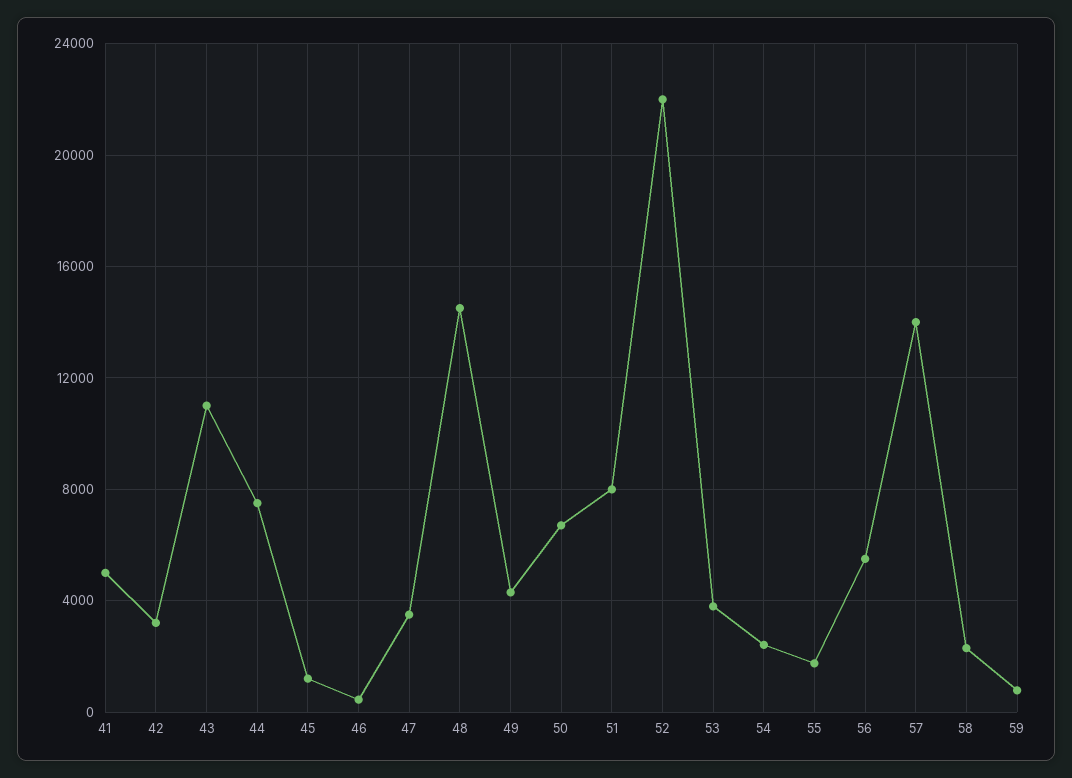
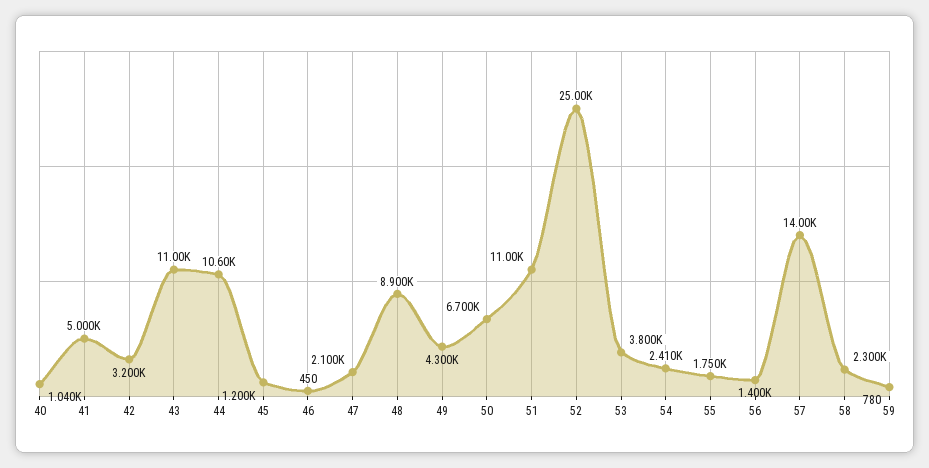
  {
    "41": 5000,
    "42": 3200,
    "43": 11000,
-   "44": 7500,
+   "44": 10600,
    "45": 1200,
    "46": 450,
-   "47": 3500,
+   "47": 2100,
-   "48": 14500,
+   "48": 8900,
    "49": 4300,
    "50": 6700,
-   "51": 8000,
+   "51": 11000,
-   "52": 22000,
+   "52": 25000,
    "53": 3800,
    "54": 2410,
    "55": 1750,
-   "56": 5500,
+   "56": 1400,
    "57": 14000,
    "58": 2300,
-   "59": 780
+   "59": 780,
+   "40": 1040
  }

